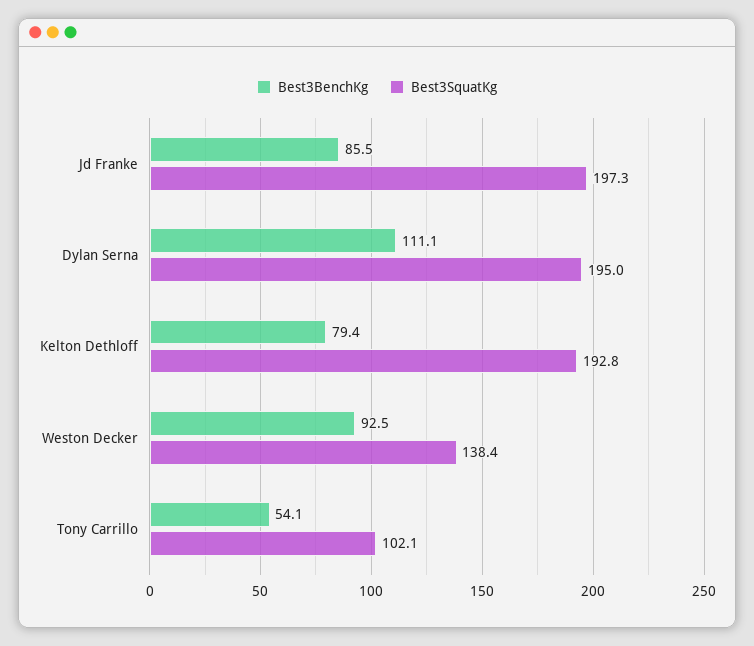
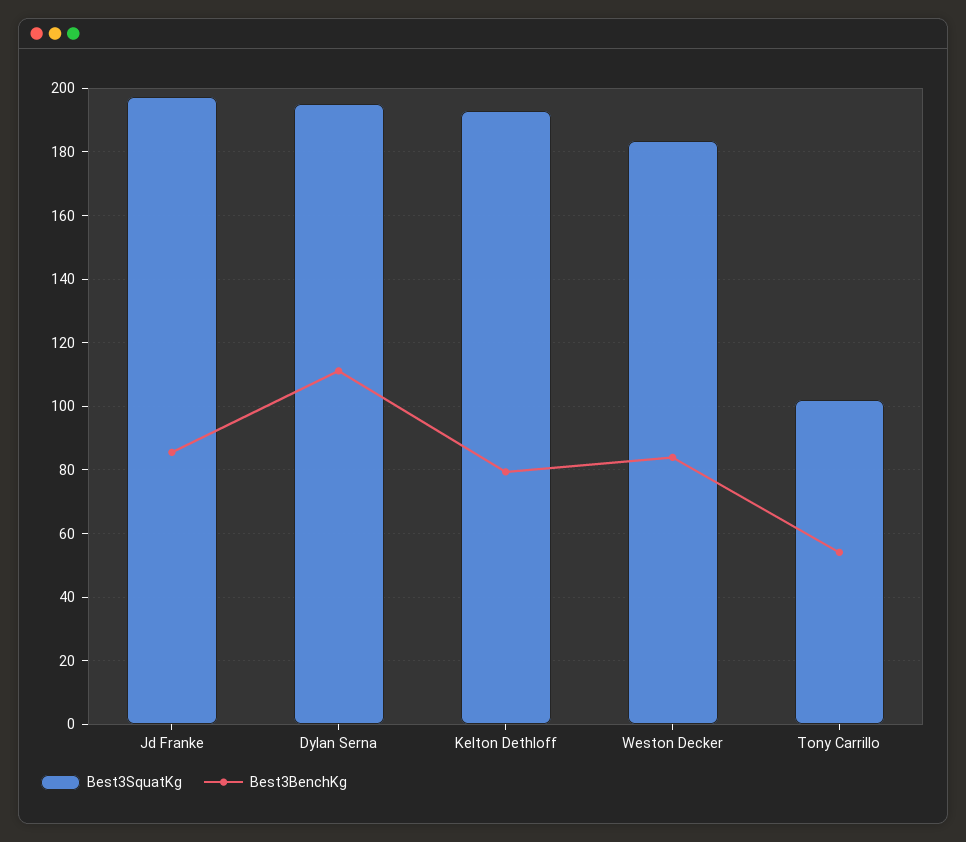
  {
    "Best3BenchKg": {
      "Jd Franke": 85.5,
      "Dylan Serna": 111.1,
      "Kelton Dethloff": 79.4,
-     "Weston Decker": 92.5,
+     "Weston Decker": 84,
      "Tony Carrillo": 54.1
    },
    "Best3SquatKg": {
      "Jd Franke": 197.3,
      "Dylan Serna": 195,
      "Kelton Dethloff": 192.8,
-     "Weston Decker": 138.4,
+     "Weston Decker": 184,
      "Tony Carrillo": 102.1
    }
  }

